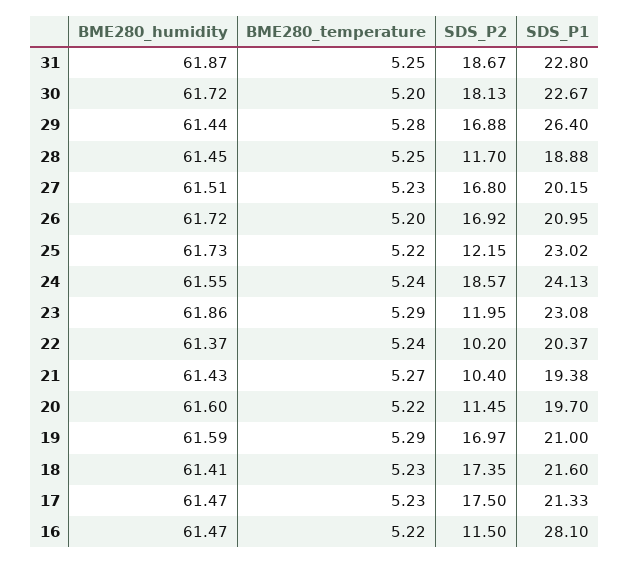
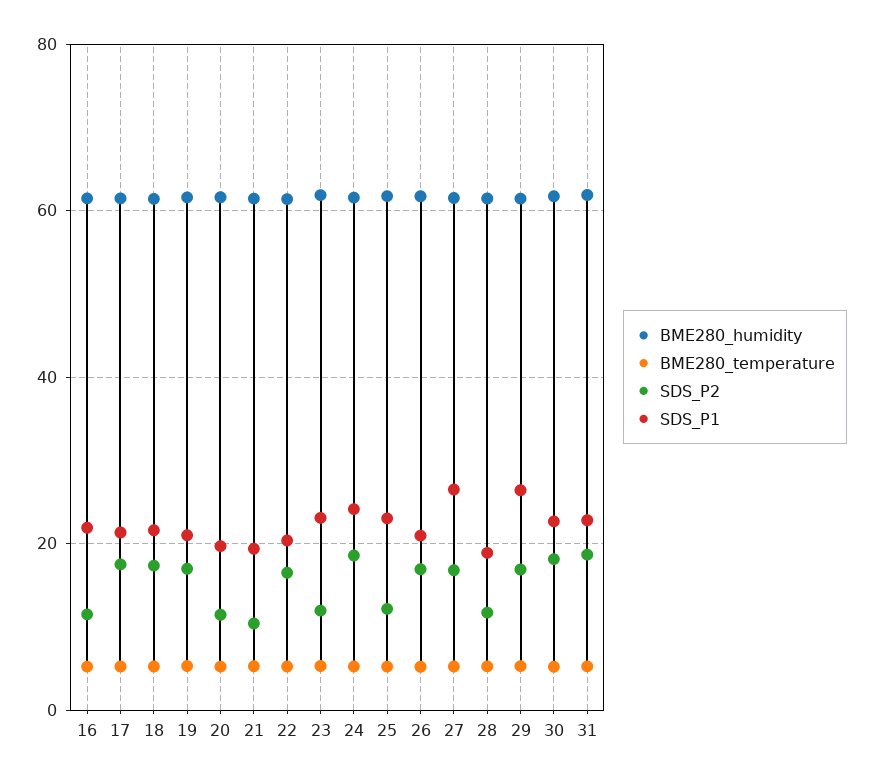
  {
    "BME280_humidity": {
      "31": 61.87,
      "30": 61.72,
      "29": 61.44,
      "28": 61.45,
      "27": 61.51,
      "26": 61.72,
      "25": 61.73,
      "24": 61.55,
      "23": 61.86,
      "22": 61.37,
      "21": 61.43,
      "20": 61.6,
      "19": 61.59,
      "18": 61.41,
      "17": 61.47,
      "16": 61.47
    },
    "BME280_temperature": {
      "31": 5.25,
      "30": 5.2,
      "29": 5.28,
      "28": 5.25,
      "27": 5.23,
      "26": 5.2,
      "25": 5.22,
      "24": 5.24,
      "23": 5.29,
      "22": 5.24,
      "21": 5.27,
      "20": 5.22,
      "19": 5.29,
      "18": 5.23,
      "17": 5.23,
      "16": 5.22
    },
    "SDS_P2": {
      "31": 18.67,
      "30": 18.13,
      "29": 16.88,
      "28": 11.7,
      "27": 16.8,
      "26": 16.92,
      "25": 12.15,
      "24": 18.57,
      "23": 11.95,
-     "22": 10.2,
+     "22": 16,
      "21": 10.4,
      "20": 11.45,
      "19": 16.97,
      "18": 17.35,
      "17": 17.5,
      "16": 11.5
    },
    "SDS_P1": {
      "31": 22.8,
      "30": 22.67,
      "29": 26.4,
      "28": 18.88,
-     "27": 20.15,
+     "27": 26,
      "26": 20.95,
      "25": 23.02,
      "24": 24.13,
      "23": 23.08,
      "22": 20.37,
      "21": 19.38,
      "20": 19.7,
      "19": 21,
      "18": 21.6,
      "17": 21.33,
-     "16": 28.1
+     "16": 22
    }
  }

